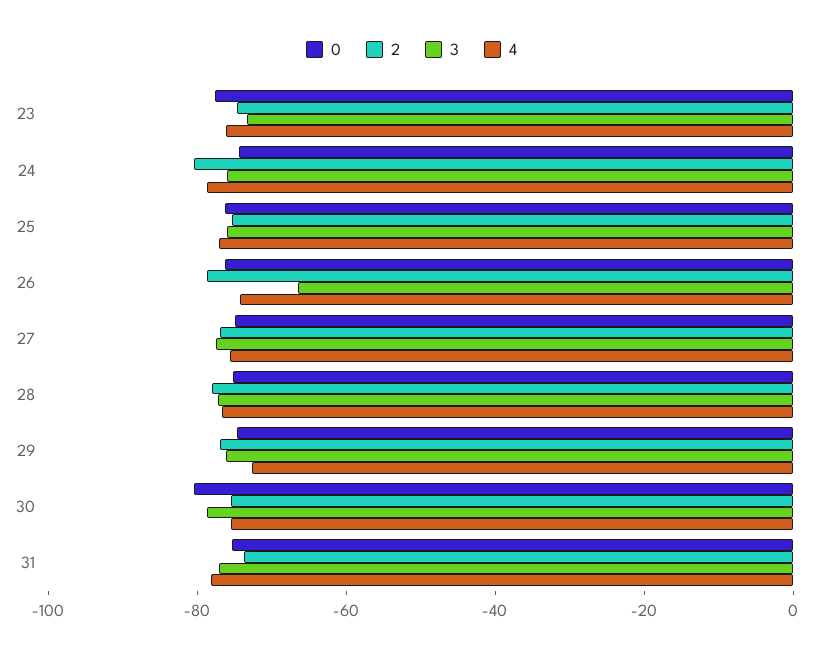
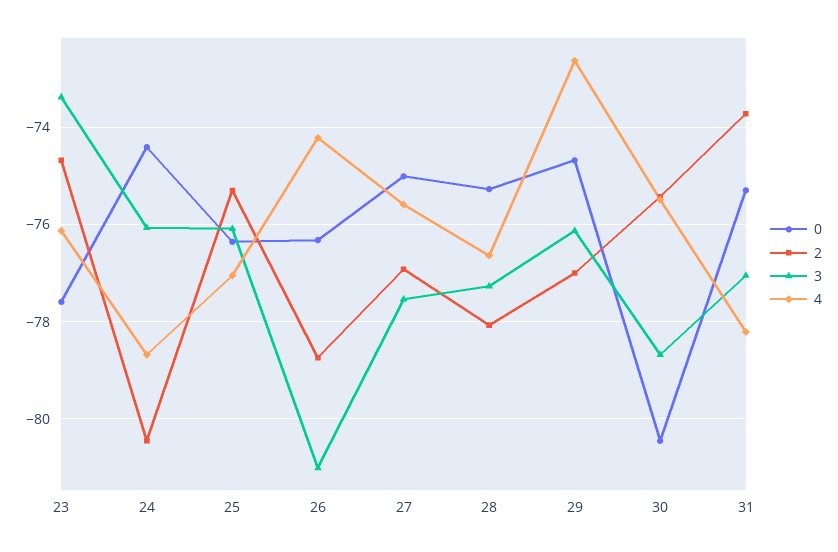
  {
    "0": {
      "23": -77.6,
      "24": -74.4,
      "25": -76.4,
      "26": -76.4,
      "27": -75,
      "28": -75.2,
      "29": -74.6,
      "30": -80.4,
      "31": -75.4
    },
    "2": {
      "23": -74.6,
      "24": -80.4,
      "25": -75.4,
      "26": -78.8,
      "27": -77,
      "28": -78,
      "29": -77,
      "30": -75.4,
      "31": -73.8
    },
    "3": {
      "23": -73.4,
      "24": -76,
      "25": -76,
-     "26": -65,
+     "26": -81,
      "27": -77.6,
      "28": -77.2,
      "29": -76.2,
      "30": -78.6,
      "31": -77
    },
    "4": {
      "23": -76.2,
      "24": -78.6,
      "25": -77,
      "26": -74.2,
      "27": -75.6,
      "28": -76.6,
      "29": -72.6,
      "30": -75.4,
      "31": -78.2
    }
  }

